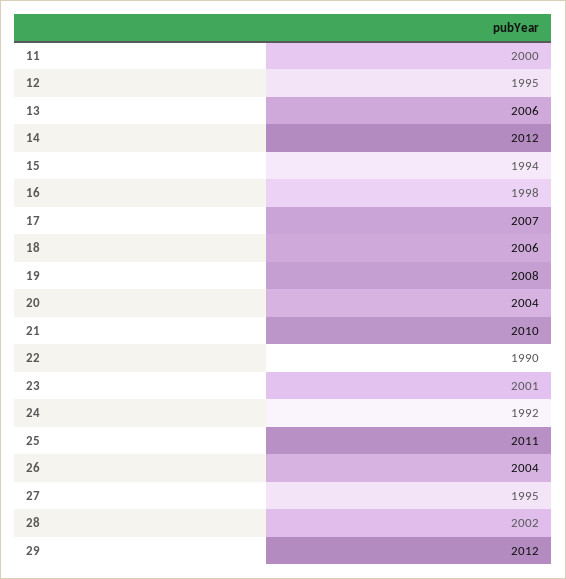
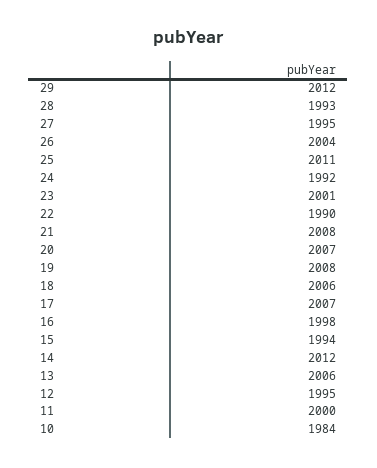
  {
    "11": 2000,
    "12": 1995,
    "13": 2006,
    "14": 2012,
    "15": 1994,
    "16": 1998,
    "17": 2007,
    "18": 2006,
    "19": 2008,
-   "20": 2004,
+   "20": 2007,
-   "21": 2010,
+   "21": 2008,
    "22": 1990,
    "23": 2001,
    "24": 1992,
    "25": 2011,
    "26": 2004,
    "27": 1995,
-   "28": 2002,
+   "28": 1993,
-   "29": 2012
+   "29": 2012,
+   "10": 1984
  }

